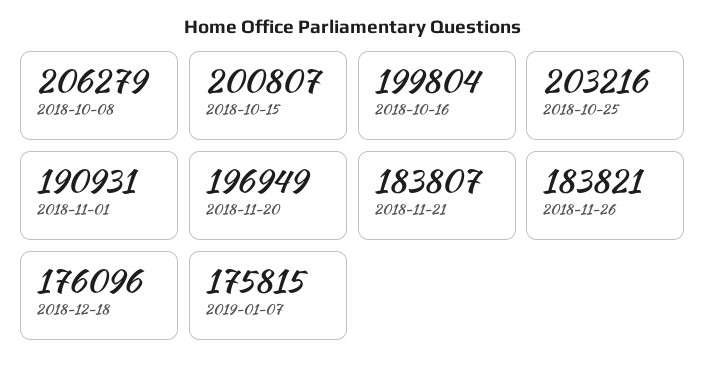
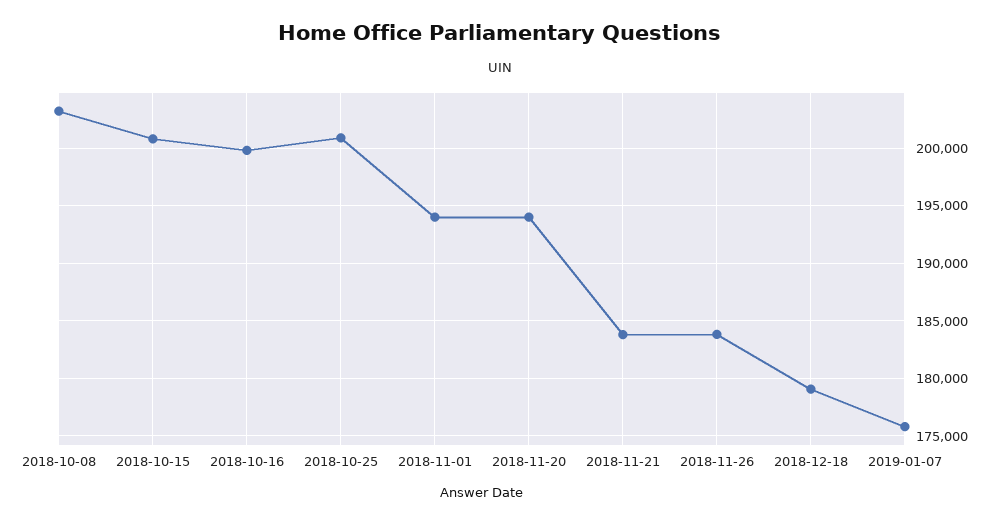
  {
-   "2018-10-08": 206279,
+   "2018-10-08": 203000,
    "2018-10-15": 200807,
    "2018-10-16": 199804,
-   "2018-10-25": 203216,
+   "2018-10-25": 201000,
-   "2018-11-01": 190931,
+   "2018-11-01": 194000,
-   "2018-11-20": 196949,
+   "2018-11-20": 194000,
    "2018-11-21": 183807,
    "2018-11-26": 183821,
-   "2018-12-18": 176096,
+   "2018-12-18": 179000,
    "2019-01-07": 175815
  }

